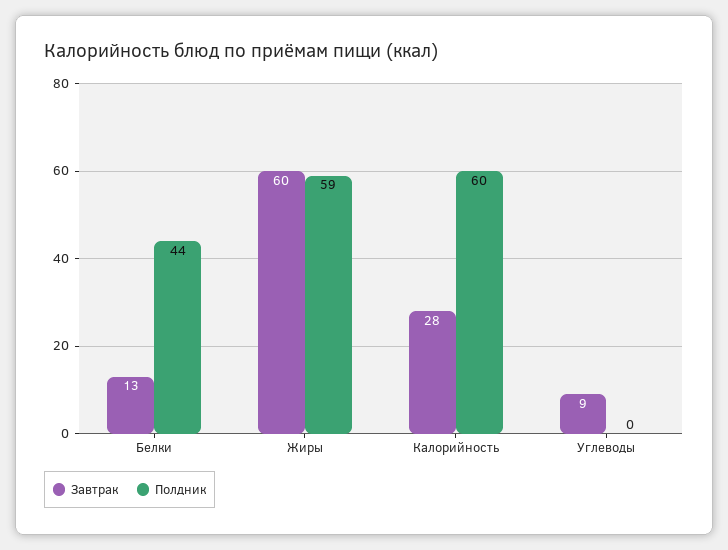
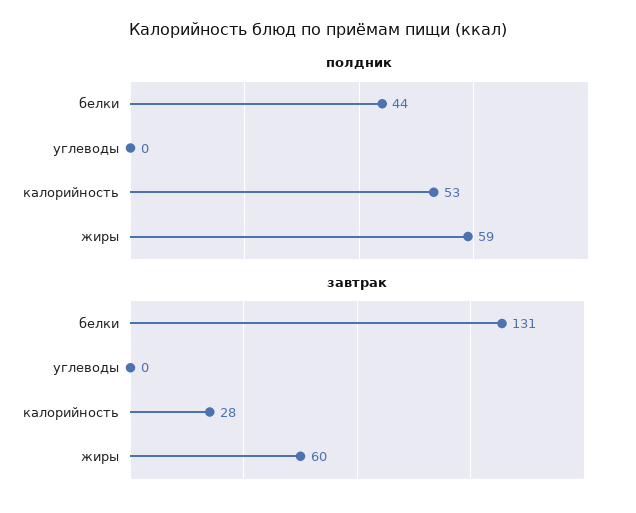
  {
    "Завтрак": {
-     "Белки": 13,
+     "Белки": 131,
      "Жиры": 60,
      "Калорийность": 28,
-     "Углеводы": 9
+     "Углеводы": 0
    },
    "Полдник": {
      "Белки": 44,
      "Жиры": 59,
-     "Калорийность": 60,
+     "Калорийность": 53,
      "Углеводы": 0
    }
  }

